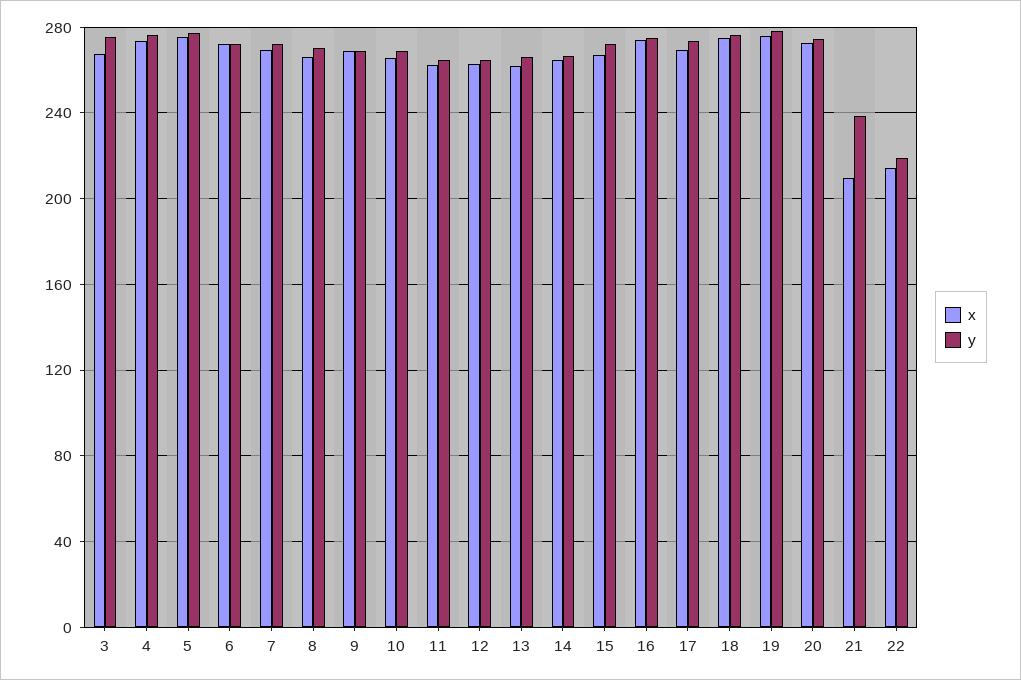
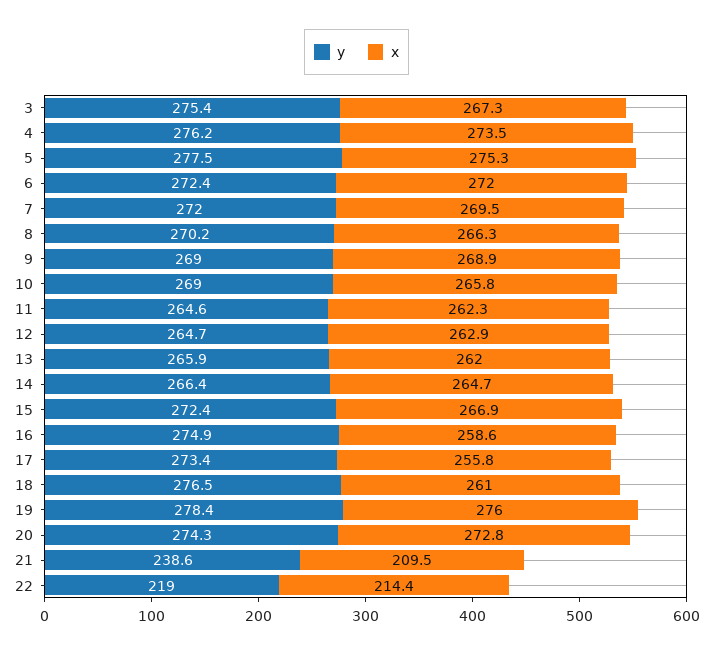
  {
    "x": {
      "3": 267.3,
      "4": 273.5,
      "5": 275.3,
      "6": 272,
      "7": 269.5,
      "8": 266.3,
      "9": 268.9,
      "10": 265.8,
      "11": 262.3,
      "12": 262.9,
      "13": 262,
      "14": 264.7,
      "15": 266.9,
-     "16": 275,
+     "16": 258.6,
-     "17": 270,
+     "17": 255.8,
-     "18": 275,
+     "18": 261,
      "19": 276,
      "20": 272.8,
      "21": 209.5,
      "22": 214.4
    },
    "y": {
      "3": 275.4,
      "4": 276.2,
      "5": 277.5,
      "6": 272.4,
      "7": 272,
      "8": 270.2,
      "9": 269,
      "10": 269,
      "11": 264.6,
      "12": 264.7,
      "13": 265.9,
      "14": 266.4,
      "15": 272.4,
      "16": 274.9,
      "17": 273.4,
      "18": 276.5,
      "19": 278.4,
      "20": 274.3,
      "21": 238.6,
      "22": 219
    }
  }

